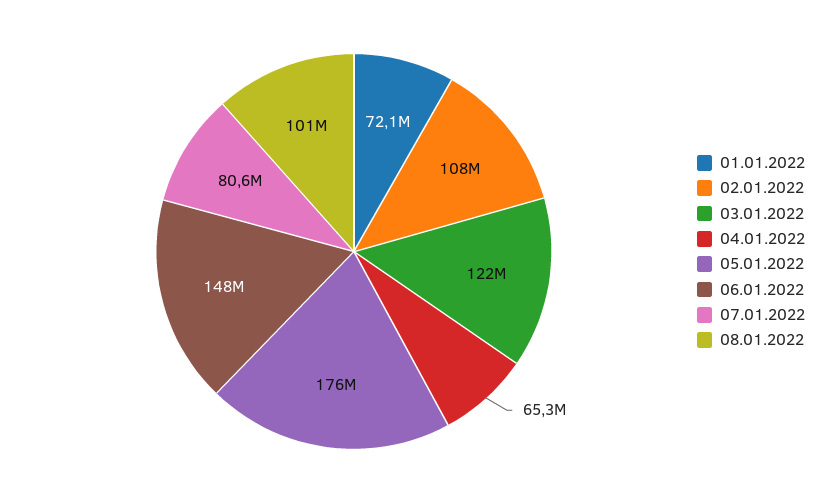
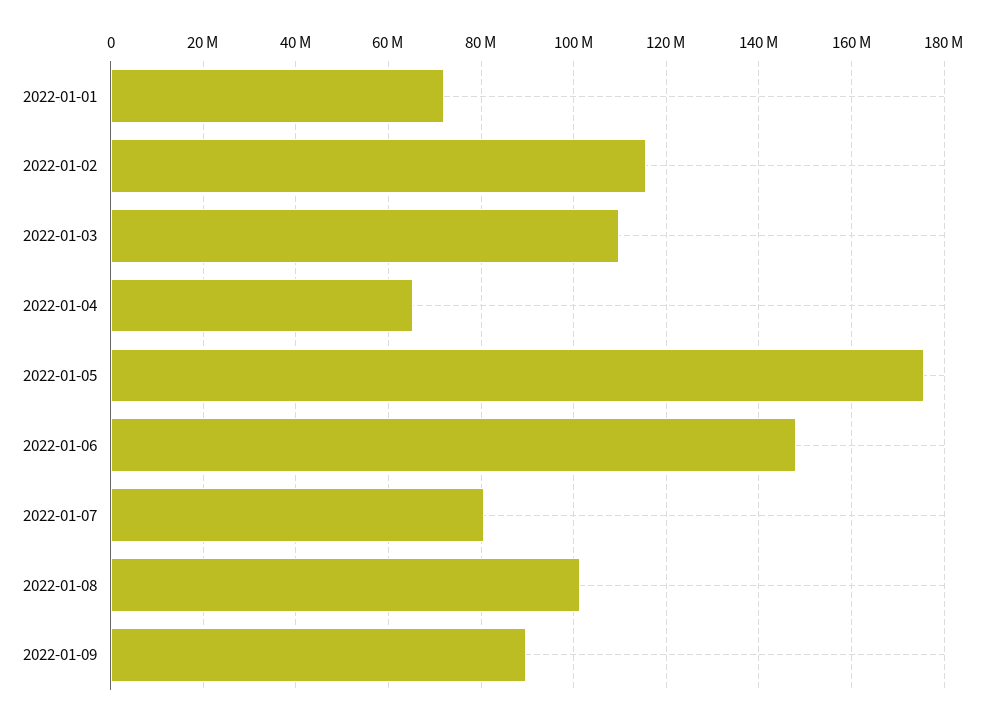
  {
    "01.01.2022": 72100000,
-   "02.01.2022": 108000000,
+   "02.01.2022": 116000000,
-   "03.01.2022": 122000000,
+   "03.01.2022": 110000000,
    "04.01.2022": 65300000,
    "05.01.2022": 176000000,
    "06.01.2022": 148000000,
    "07.01.2022": 80600000,
-   "08.01.2022": 101000000
+   "08.01.2022": 101000000,
+   "2022-01-09": 90000000
  }

